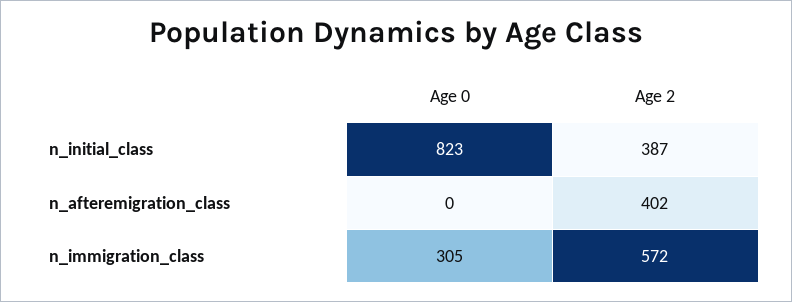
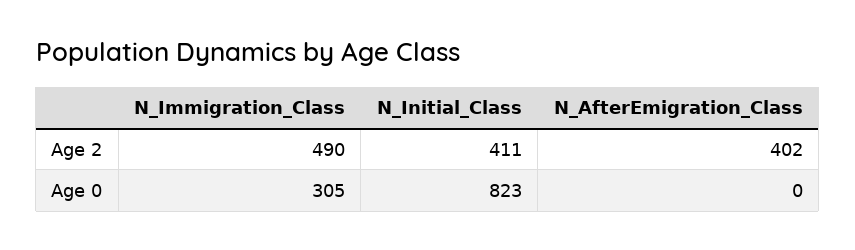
  {
    "Age 0": {
      "n_initial_class": 823,
      "n_afteremigration_class": 0,
      "n_immigration_class": 305
    },
    "Age 2": {
-     "n_initial_class": 387,
+     "n_initial_class": 411,
      "n_afteremigration_class": 402,
-     "n_immigration_class": 572
+     "n_immigration_class": 490
    }
  }

